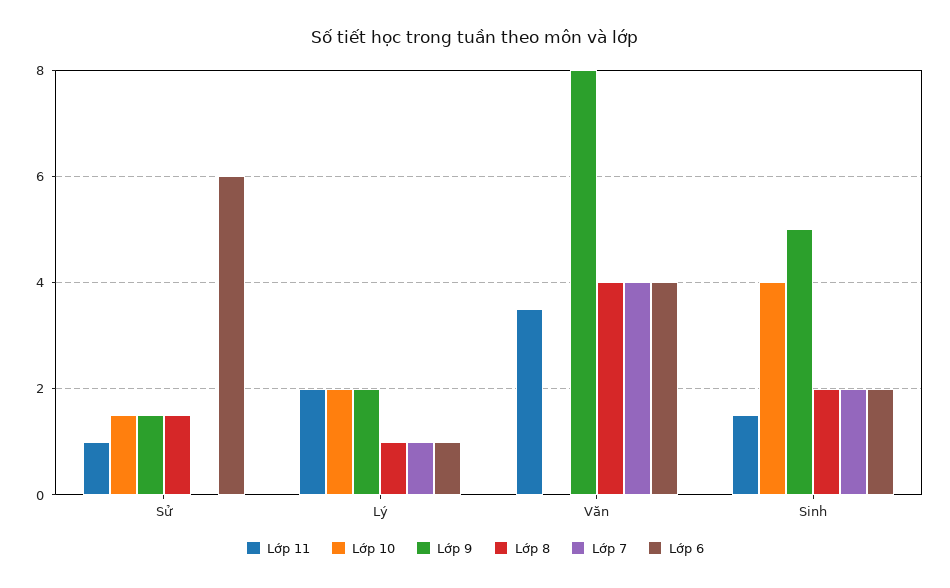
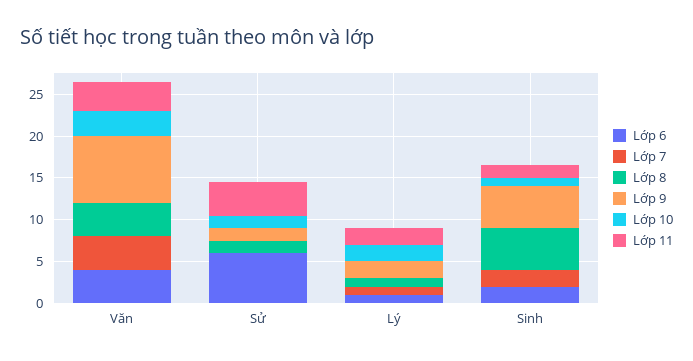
  {
    "Lớp 11": {
-     "Sử": 1,
+     "Sử": 4,
      "Lý": 2,
      "Văn": 3.5,
      "Sinh": 1.5
    },
    "Lớp 10": {
      "Sử": 1.5,
      "Lý": 2,
-     "Văn": 0,
+     "Văn": 3,
-     "Sinh": 4
+     "Sinh": 1
    },
    "Lớp 9": {
      "Sử": 1.5,
      "Lý": 2,
      "Văn": 8,
      "Sinh": 5
    },
    "Lớp 8": {
      "Sử": 1.5,
      "Lý": 1,
      "Văn": 4,
-     "Sinh": 2
+     "Sinh": 5
    },
    "Lớp 7": {
      "Sử": 0,
      "Lý": 1,
      "Văn": 4,
      "Sinh": 2
    },
    "Lớp 6": {
      "Sử": 6,
      "Lý": 1,
      "Văn": 4,
      "Sinh": 2
    }
  }

